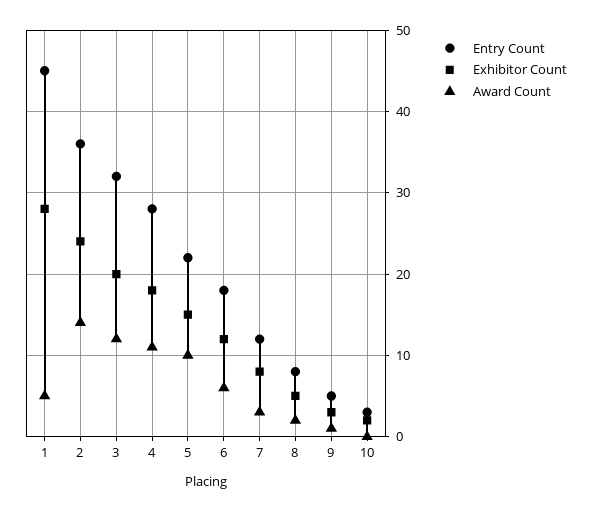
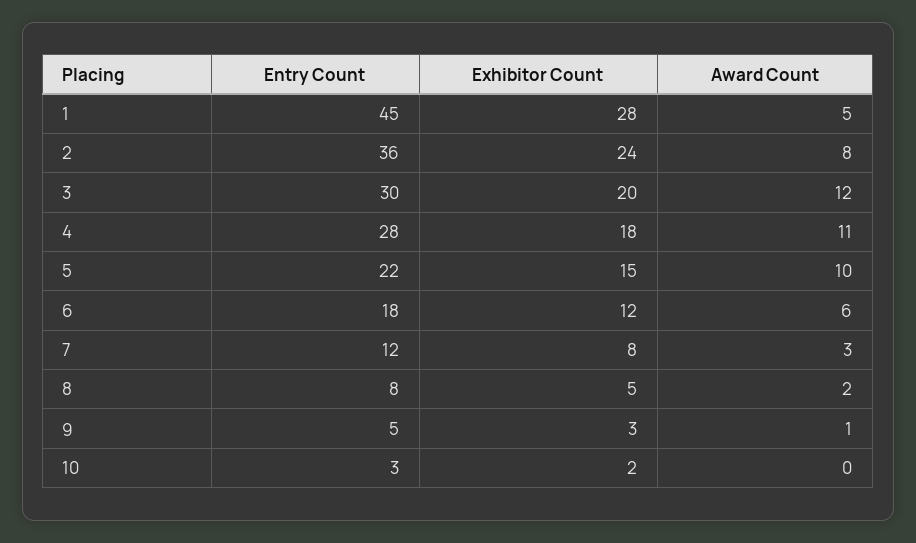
  {
    "Entry Count": {
      "1": 45,
      "2": 36,
-     "3": 32,
+     "3": 30,
      "4": 28,
      "5": 22,
      "6": 18,
      "7": 12,
      "8": 8,
      "9": 5,
      "10": 3
    },
    "Exhibitor Count": {
      "1": 28,
      "2": 24,
      "3": 20,
      "4": 18,
      "5": 15,
      "6": 12,
      "7": 8,
      "8": 5,
      "9": 3,
      "10": 2
    },
    "Award Count": {
      "1": 5,
-     "2": 14,
+     "2": 8,
      "3": 12,
      "4": 11,
      "5": 10,
      "6": 6,
      "7": 3,
      "8": 2,
      "9": 1,
      "10": 0
    }
  }

